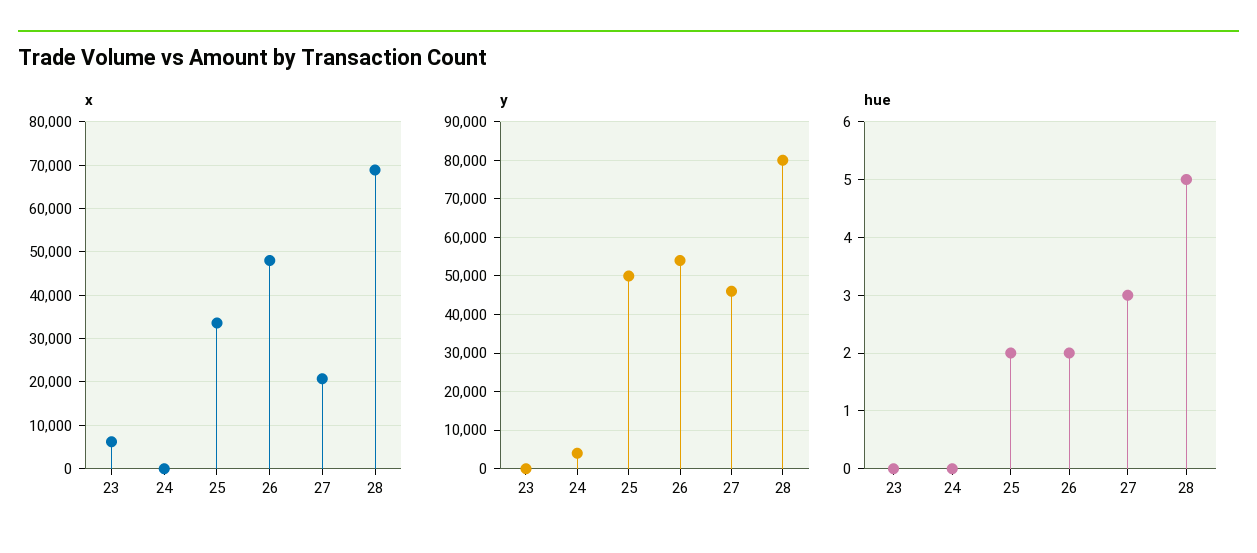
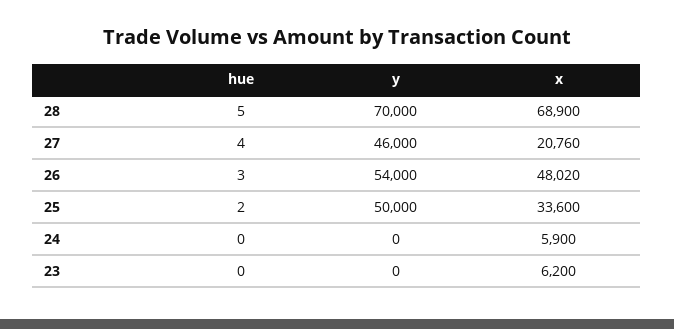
  {
    "x": {
      "23": 6200,
-     "24": 0,
+     "24": 5900,
      "25": 33600,
      "26": 48020,
      "27": 20760,
      "28": 68900
    },
    "y": {
      "23": 0,
-     "24": 4000,
+     "24": 0,
      "25": 50000,
      "26": 54000,
      "27": 46000,
-     "28": 80000
+     "28": 70000
    },
    "hue": {
      "23": 0,
      "24": 0,
      "25": 2,
-     "26": 2,
+     "26": 3,
-     "27": 3,
+     "27": 4,
      "28": 5
    }
  }

